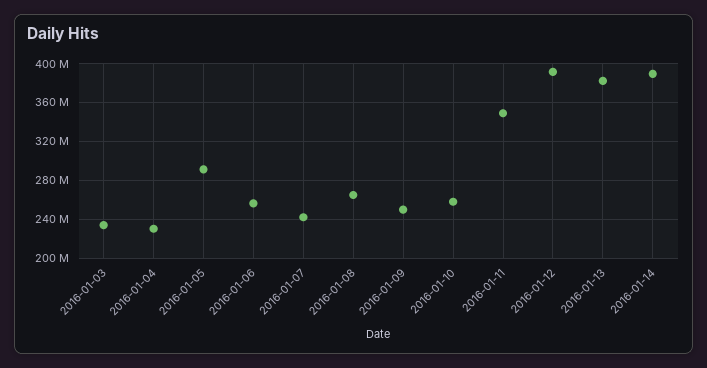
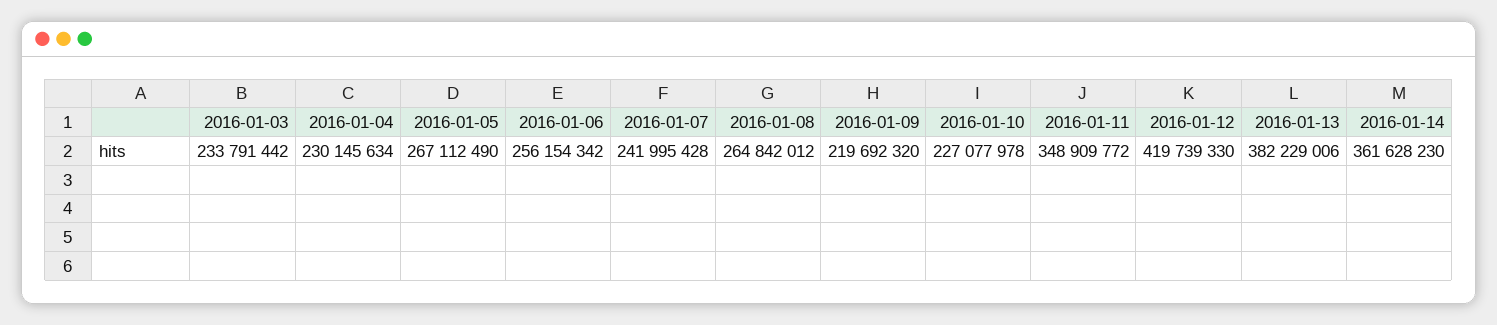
  {
    "2016-01-03": 233791442,
    "2016-01-04": 230145634,
-   "2016-01-05": 290000000,
+   "2016-01-05": 267112490,
    "2016-01-06": 256154342,
    "2016-01-07": 241995428,
    "2016-01-08": 264842012,
-   "2016-01-09": 250000000,
+   "2016-01-09": 219692320,
-   "2016-01-10": 260000000,
+   "2016-01-10": 227077978,
    "2016-01-11": 348909772,
-   "2016-01-12": 390000000,
+   "2016-01-12": 419739330,
    "2016-01-13": 382229006,
-   "2016-01-14": 390000000
+   "2016-01-14": 361628230
  }

